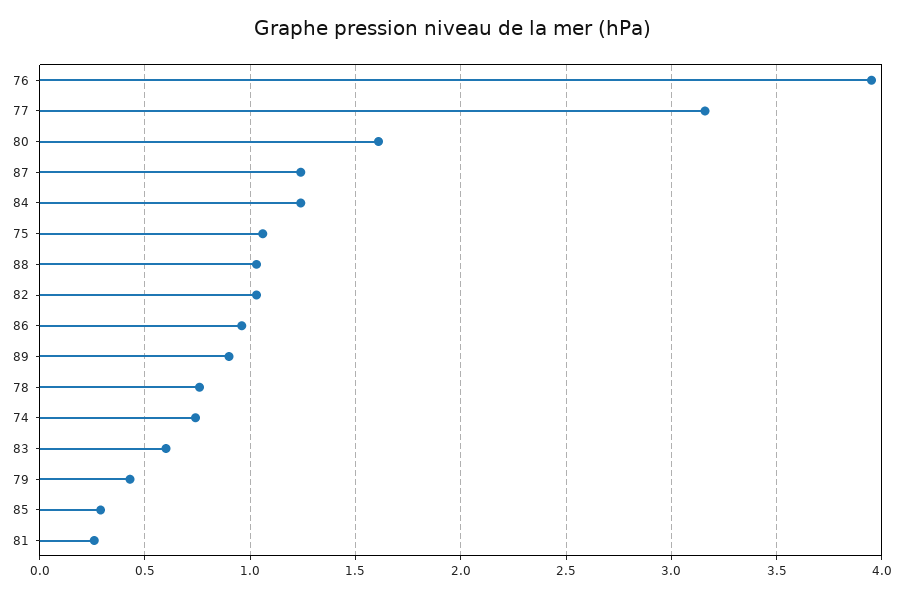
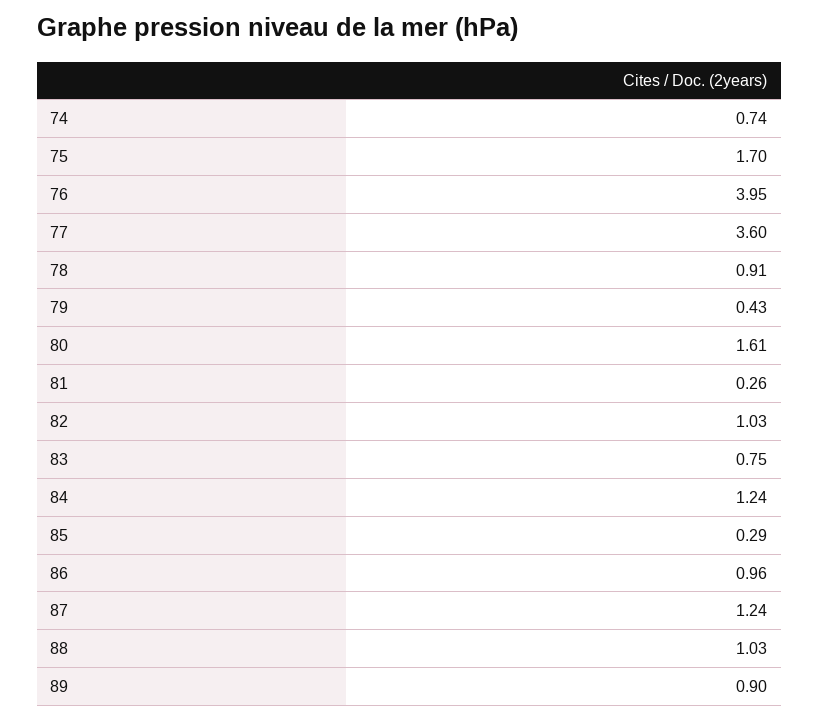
  {
    "76": 3.95,
-   "77": 3.15,
+   "77": 3.6,
    "80": 1.61,
    "87": 1.24,
    "84": 1.24,
-   "75": 1.05,
+   "75": 1.7,
    "88": 1.03,
    "82": 1.03,
    "86": 0.96,
    "89": 0.9,
-   "78": 0.75,
+   "78": 0.91,
    "74": 0.74,
-   "83": 0.6,
+   "83": 0.75,
    "79": 0.43,
    "85": 0.29,
    "81": 0.26
  }

